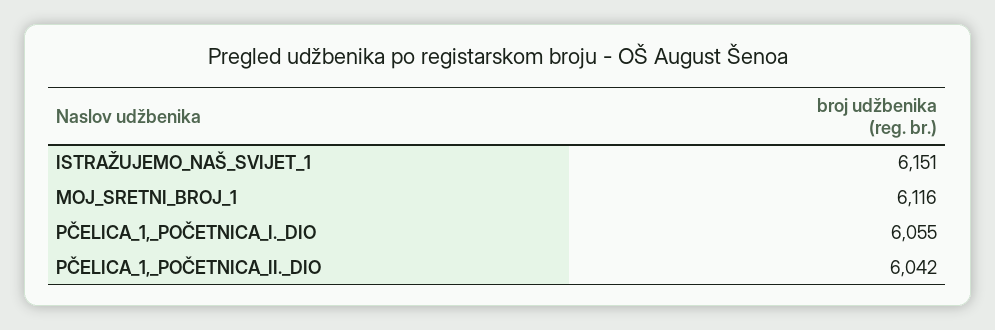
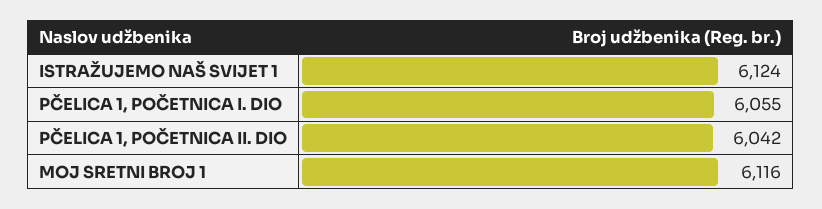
  {
-   "ISTRAŽUJEMO_NAŠ_SVIJET_1": 6151,
+   "ISTRAŽUJEMO_NAŠ_SVIJET_1": 6124,
    "MOJ_SRETNI_BROJ_1": 6116,
    "PČELICA_1,_POČETNICA_I._DIO": 6055,
    "PČELICA_1,_POČETNICA_II._DIO": 6042
  }

